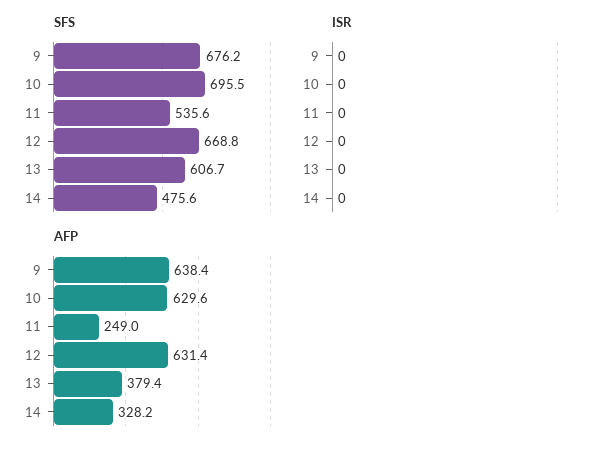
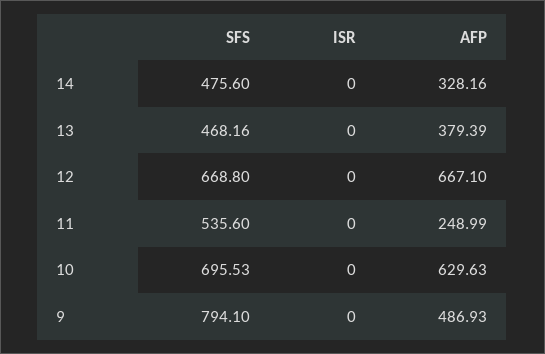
  {
    "SFS": {
-     "9": 676.2,
+     "9": 794.1,
      "10": 695.53,
      "11": 535.6,
      "12": 668.8,
-     "13": 606.7,
+     "13": 468.16,
      "14": 475.6
    },
    "ISR": {
      "9": 0,
      "10": 0,
      "11": 0,
      "12": 0,
      "13": 0,
      "14": 0
    },
    "AFP": {
-     "9": 638.4,
+     "9": 486.93,
      "10": 629.63,
      "11": 248.99,
-     "12": 631.4,
+     "12": 667.1,
      "13": 379.39,
      "14": 328.16
    }
  }

